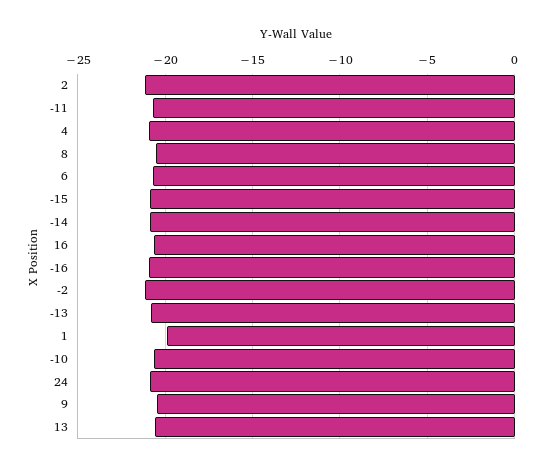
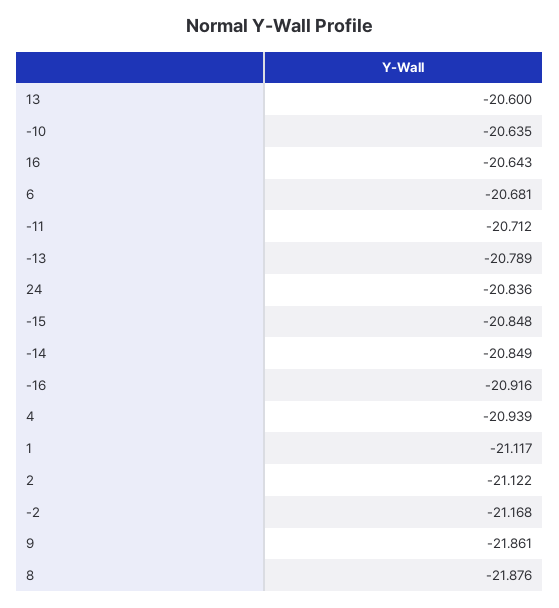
  {
    "2": -21.122,
    "-11": -20.712,
    "4": -20.939,
-   "8": -20.5,
+   "8": -21.876,
    "6": -20.681,
    "-15": -20.848,
    "-14": -20.849,
    "16": -20.643,
    "-16": -20.916,
    "-2": -21.168,
    "-13": -20.789,
-   "1": -20,
+   "1": -21.117,
    "-10": -20.635,
    "24": -20.836,
-   "9": -20.5,
+   "9": -21.861,
    "13": -20.6
  }

